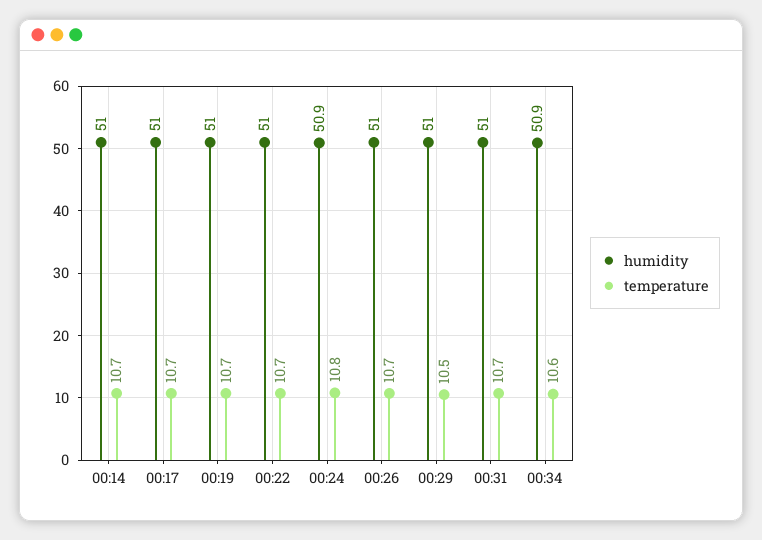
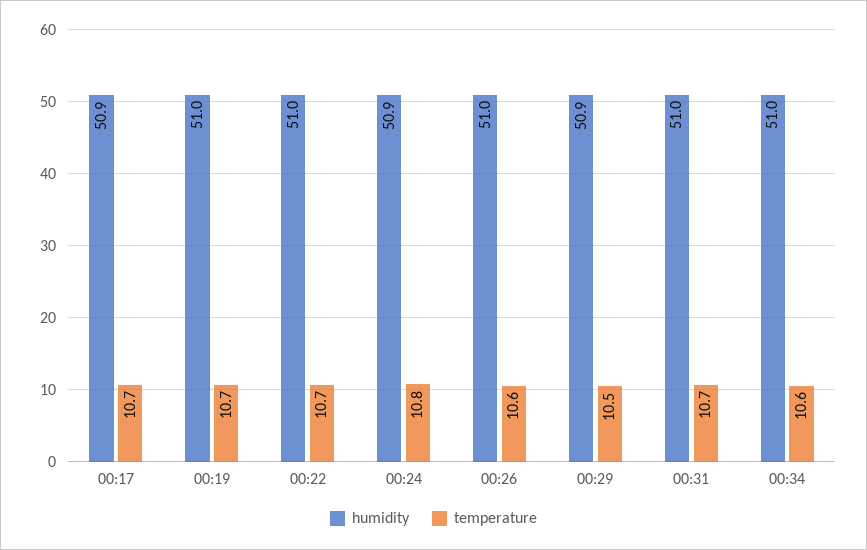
  {
    "humidity": {
-     "00:14": 51,
-     "00:17": 51,
+     "00:17": 50.9,
      "00:19": 51,
      "00:22": 51,
      "00:24": 50.9,
      "00:26": 51,
-     "00:29": 51,
+     "00:29": 50.9,
      "00:31": 51,
-     "00:34": 50.9
+     "00:34": 51
    },
    "temperature": {
-     "00:14": 10.7,
      "00:17": 10.7,
      "00:19": 10.7,
      "00:22": 10.7,
      "00:24": 10.8,
-     "00:26": 10.7,
+     "00:26": 10.6,
      "00:29": 10.5,
      "00:31": 10.7,
      "00:34": 10.6
    }
  }

